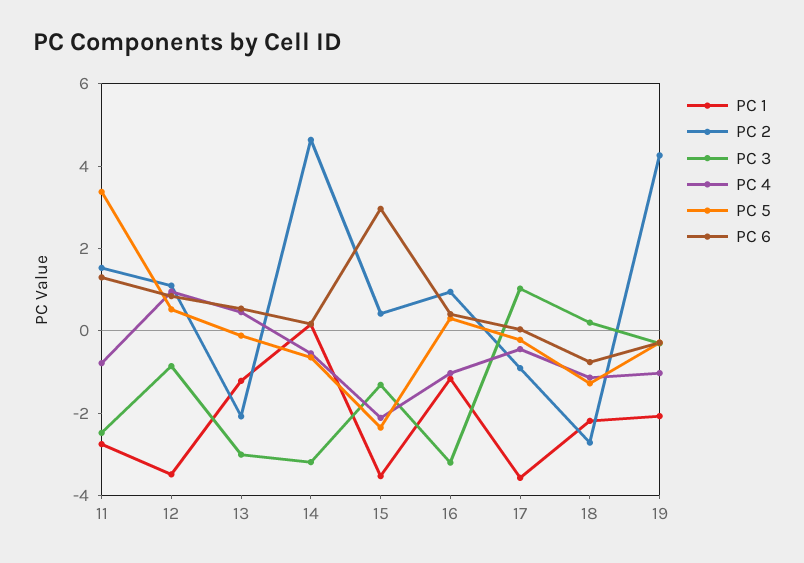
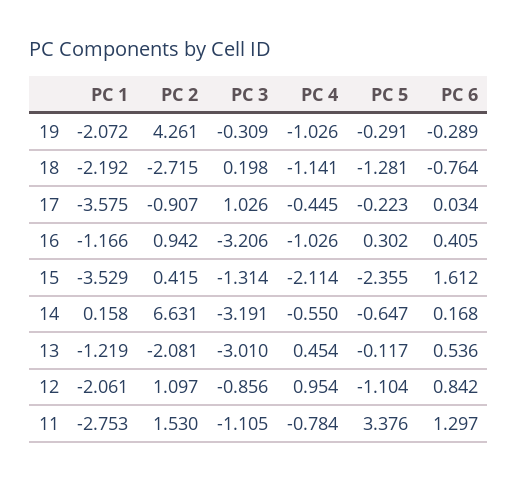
  {
    "PC 1": {
      "11": -2.753,
-     "12": -3.5,
+     "12": -2.061,
      "13": -1.219,
      "14": 0.158,
      "15": -3.529,
      "16": -1.166,
      "17": -3.575,
      "18": -2.192,
      "19": -2.072
    },
    "PC 2": {
      "11": 1.53,
      "12": 1.097,
      "13": -2.081,
-     "14": 4.5,
+     "14": 6.631,
      "15": 0.415,
      "16": 0.942,
      "17": -0.907,
      "18": -2.715,
      "19": 4.261
    },
    "PC 3": {
-     "11": -2.5,
+     "11": -1.105,
      "12": -0.856,
      "13": -3.01,
      "14": -3.191,
      "15": -1.314,
      "16": -3.206,
      "17": 1.026,
      "18": 0.198,
      "19": -0.309
    },
    "PC 4": {
      "11": -0.784,
      "12": 0.954,
      "13": 0.454,
      "14": -0.55,
      "15": -2.114,
      "16": -1.026,
      "17": -0.445,
      "18": -1.141,
      "19": -1.026
    },
    "PC 5": {
      "11": 3.376,
-     "12": 0.5,
+     "12": -1.104,
      "13": -0.117,
      "14": -0.647,
      "15": -2.355,
      "16": 0.302,
      "17": -0.223,
      "18": -1.281,
      "19": -0.291
    },
    "PC 6": {
      "11": 1.297,
      "12": 0.842,
      "13": 0.536,
      "14": 0.168,
-     "15": 3,
+     "15": 1.612,
      "16": 0.405,
      "17": 0.034,
      "18": -0.764,
      "19": -0.289
    }
  }

